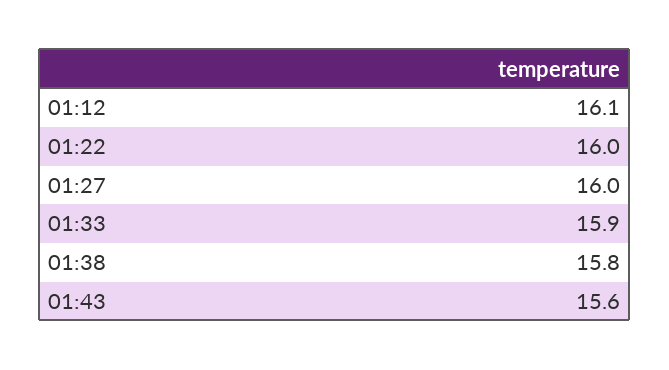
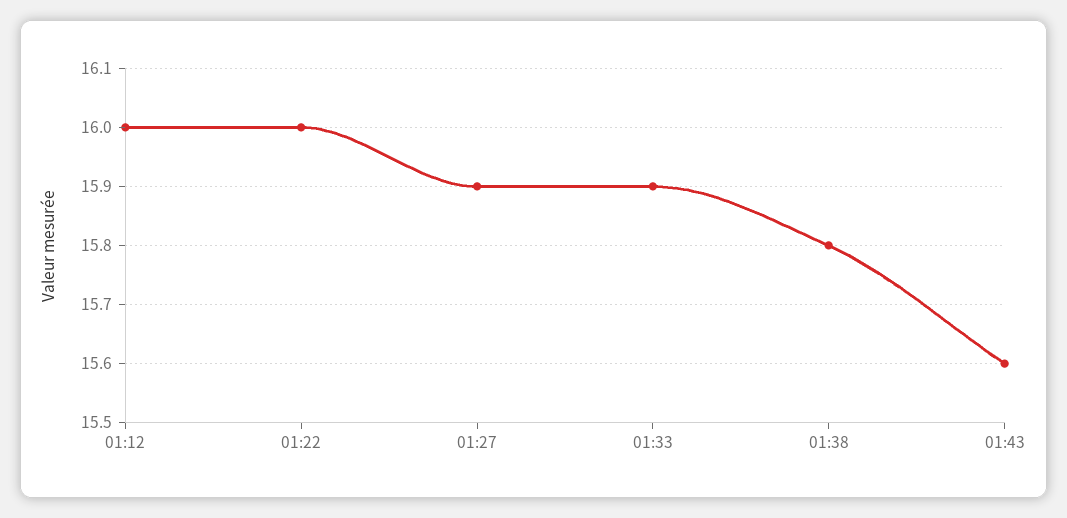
  {
-   "01:12": 16.1,
+   "01:12": 16,
    "01:22": 16,
-   "01:27": 16,
+   "01:27": 15.9,
    "01:33": 15.9,
    "01:38": 15.8,
    "01:43": 15.6
  }

